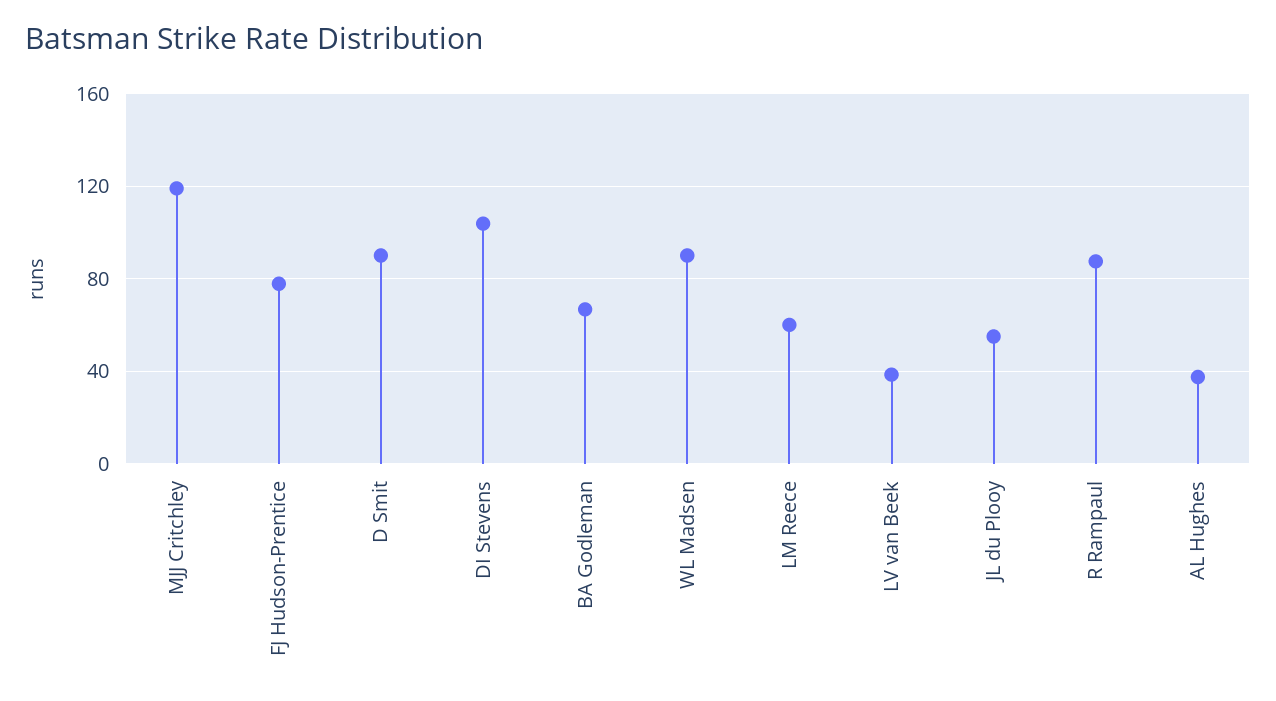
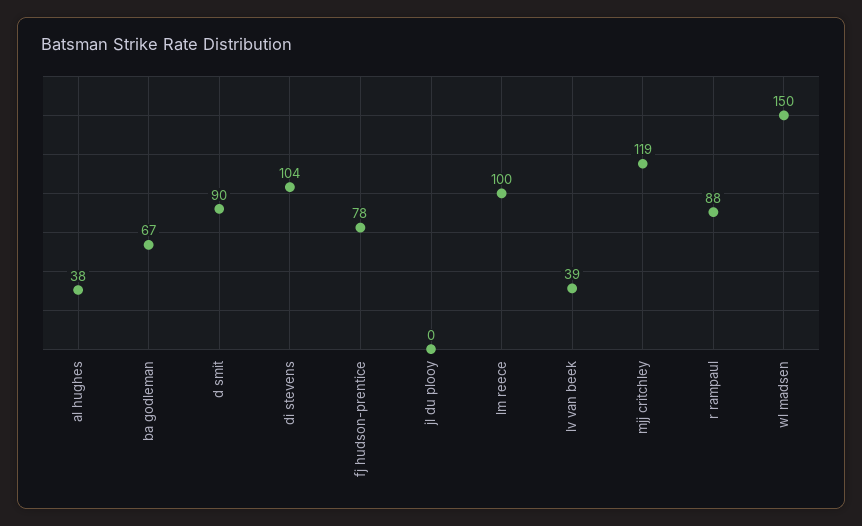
  {
    "MJJ Critchley": 119,
    "FJ Hudson-Prentice": 78,
    "D Smit": 90,
    "DI Stevens": 104,
    "BA Godleman": 67,
-   "WL Madsen": 90,
+   "WL Madsen": 150,
-   "LM Reece": 60,
+   "LM Reece": 100,
    "LV van Beek": 39,
-   "JL du Plooy": 55,
+   "JL du Plooy": 0,
    "R Rampaul": 88,
    "AL Hughes": 38
  }

